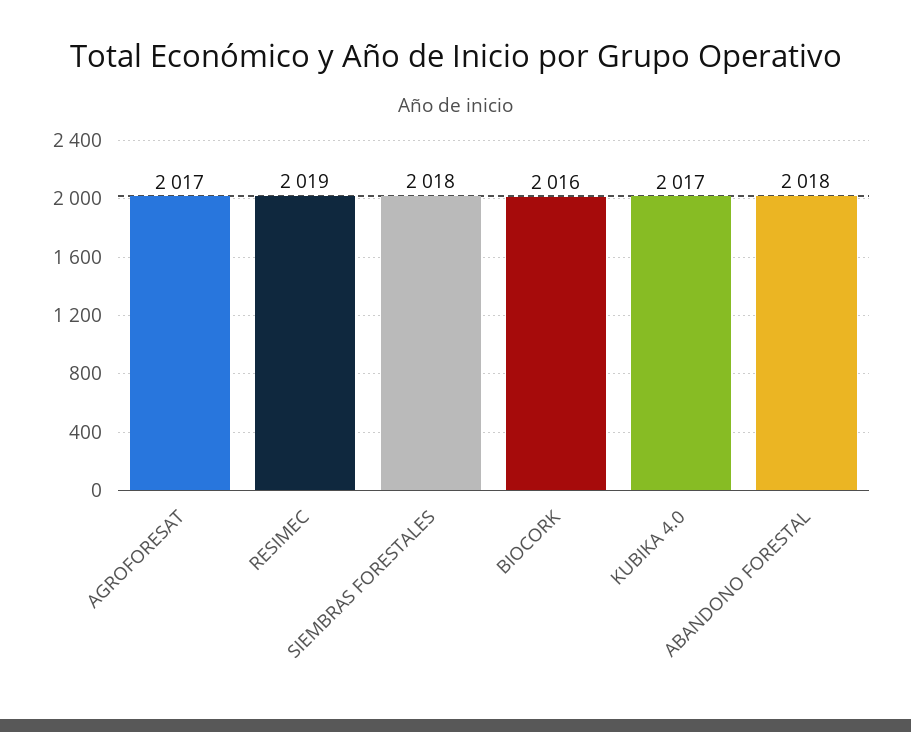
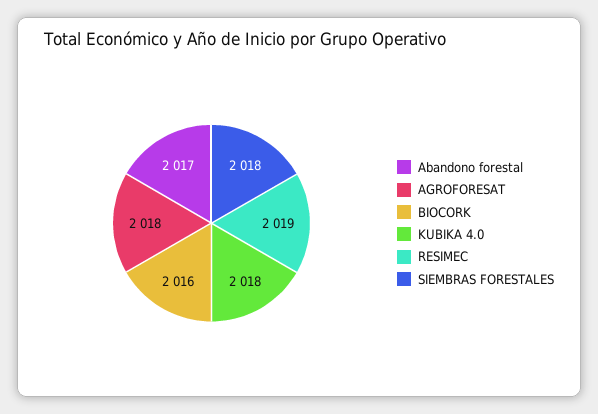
  {
-   "AGROFORESAT": 2017,
+   "AGROFORESAT": 2018,
    "RESIMEC": 2019,
    "SIEMBRAS FORESTALES": 2018,
    "BIOCORK": 2016,
-   "KUBIKA 4.0": 2017,
+   "KUBIKA 4.0": 2018,
-   "ABANDONO FORESTAL": 2018
+   "ABANDONO FORESTAL": 2017
  }

